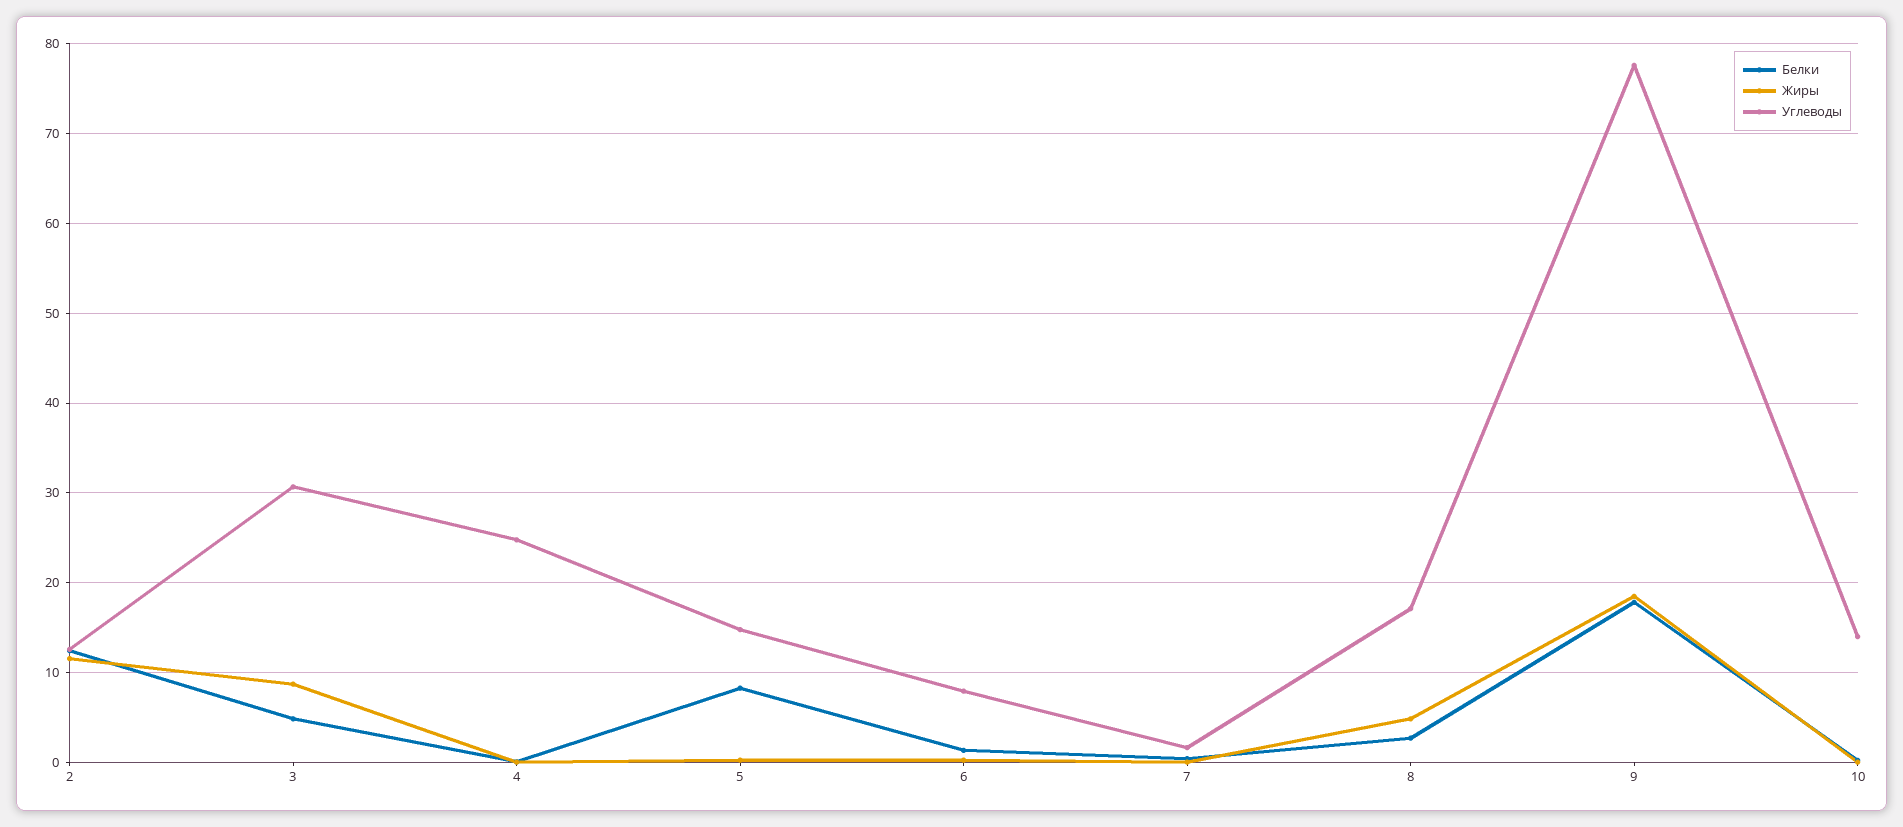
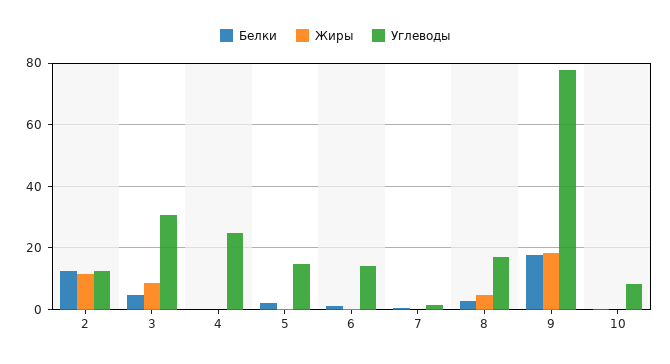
  {
    "Белки": {
      "2": 12,
      "3": 5,
      "4": 0,
-     "5": 8,
+     "5": 2,
      "6": 1,
      "7": 0,
      "8": 3,
      "9": 18,
      "10": 0
    },
    "Жиры": {
      "2": 12,
      "3": 9,
      "4": 0,
      "5": 0,
      "6": 0,
      "7": 0,
      "8": 5,
      "9": 18,
      "10": 0
    },
    "Углеводы": {
      "2": 13,
      "3": 31,
      "4": 25,
      "5": 15,
-     "6": 8,
+     "6": 14,
      "7": 2,
      "8": 17,
      "9": 78,
-     "10": 14
+     "10": 8
    }
  }

